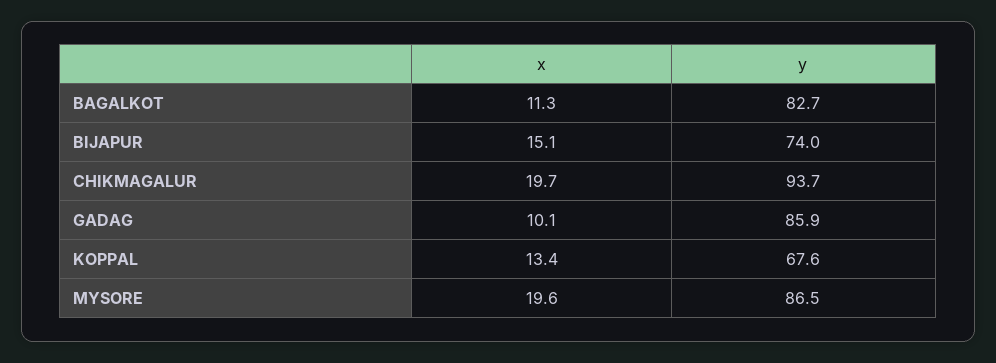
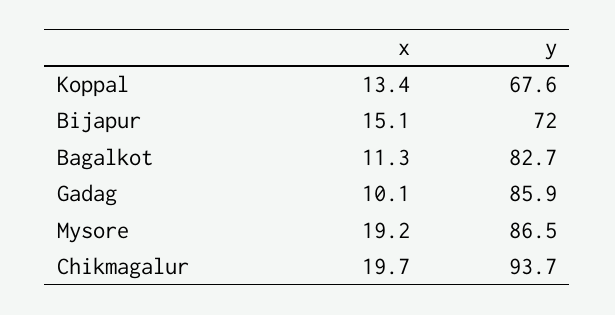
  {
    "x": {
      "BAGALKOT": 11.3,
      "BIJAPUR": 15.1,
      "CHIKMAGALUR": 19.7,
      "GADAG": 10.1,
      "KOPPAL": 13.4,
-     "MYSORE": 19.6
+     "MYSORE": 19.2
    },
    "y": {
      "BAGALKOT": 82.7,
-     "BIJAPUR": 74,
+     "BIJAPUR": 72,
      "CHIKMAGALUR": 93.7,
      "GADAG": 85.9,
      "KOPPAL": 67.6,
      "MYSORE": 86.5
    }
  }

